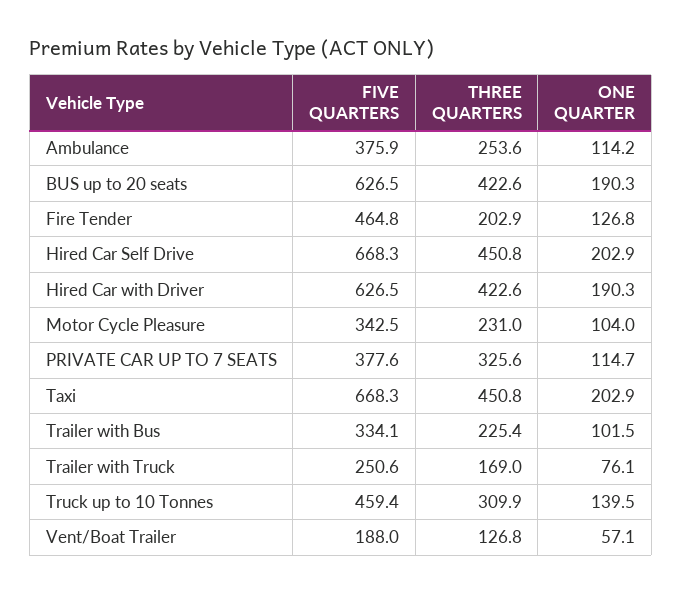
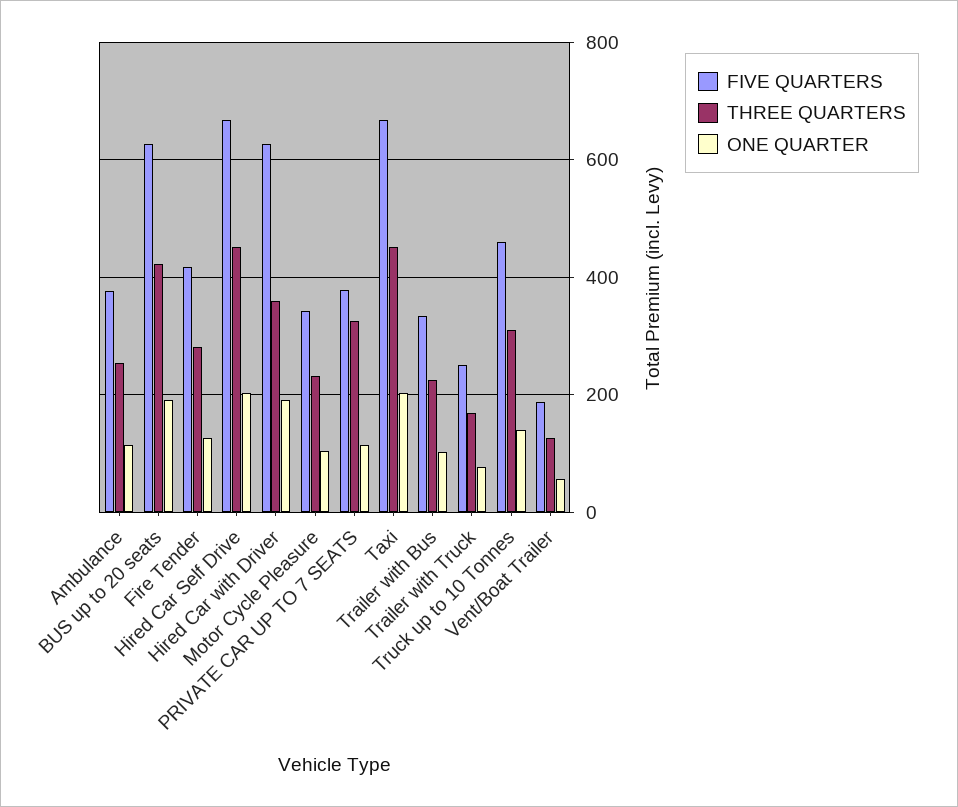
  {
    "FIVE QUARTERS": {
      "Ambulance": 375.9,
      "BUS up to 20 seats": 626.5,
-     "Fire Tender": 464.8,
+     "Fire Tender": 420,
      "Hired Car Self Drive": 668.3,
      "Hired Car with Driver": 626.5,
      "Motor Cycle Pleasure": 342.5,
      "PRIVATE CAR UP TO 7 SEATS": 377.6,
      "Taxi": 668.3,
      "Trailer with Bus": 334.1,
      "Trailer with Truck": 250.6,
      "Truck up to 10 Tonnes": 459.4,
      "Vent/Boat Trailer": 188
    },
    "THREE QUARTERS": {
      "Ambulance": 253.6,
      "BUS up to 20 seats": 422.6,
-     "Fire Tender": 202.9,
+     "Fire Tender": 280,
      "Hired Car Self Drive": 450.8,
-     "Hired Car with Driver": 422.6,
+     "Hired Car with Driver": 360,
      "Motor Cycle Pleasure": 231,
      "PRIVATE CAR UP TO 7 SEATS": 325.6,
      "Taxi": 450.8,
      "Trailer with Bus": 225.4,
      "Trailer with Truck": 169,
      "Truck up to 10 Tonnes": 309.9,
      "Vent/Boat Trailer": 126.8
    },
    "ONE QUARTER": {
      "Ambulance": 114.2,
      "BUS up to 20 seats": 190.3,
      "Fire Tender": 126.8,
      "Hired Car Self Drive": 202.9,
      "Hired Car with Driver": 190.3,
      "Motor Cycle Pleasure": 104,
      "PRIVATE CAR UP TO 7 SEATS": 114.7,
      "Taxi": 202.9,
      "Trailer with Bus": 101.5,
      "Trailer with Truck": 76.1,
      "Truck up to 10 Tonnes": 139.5,
      "Vent/Boat Trailer": 57.1
    }
  }

